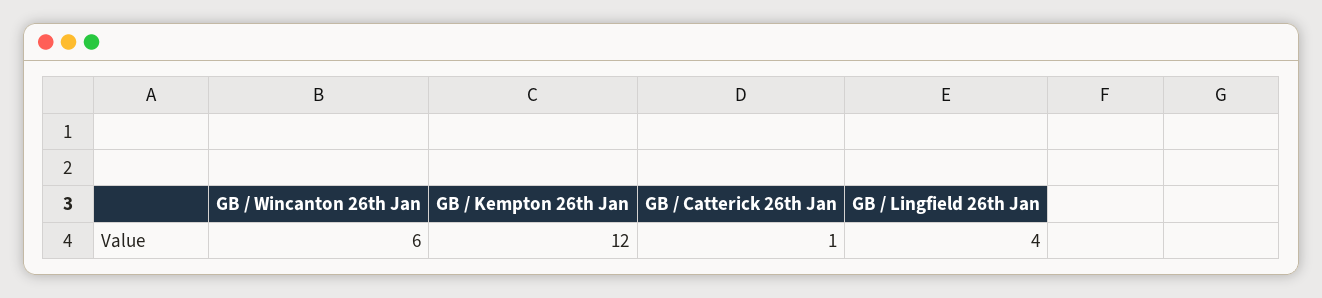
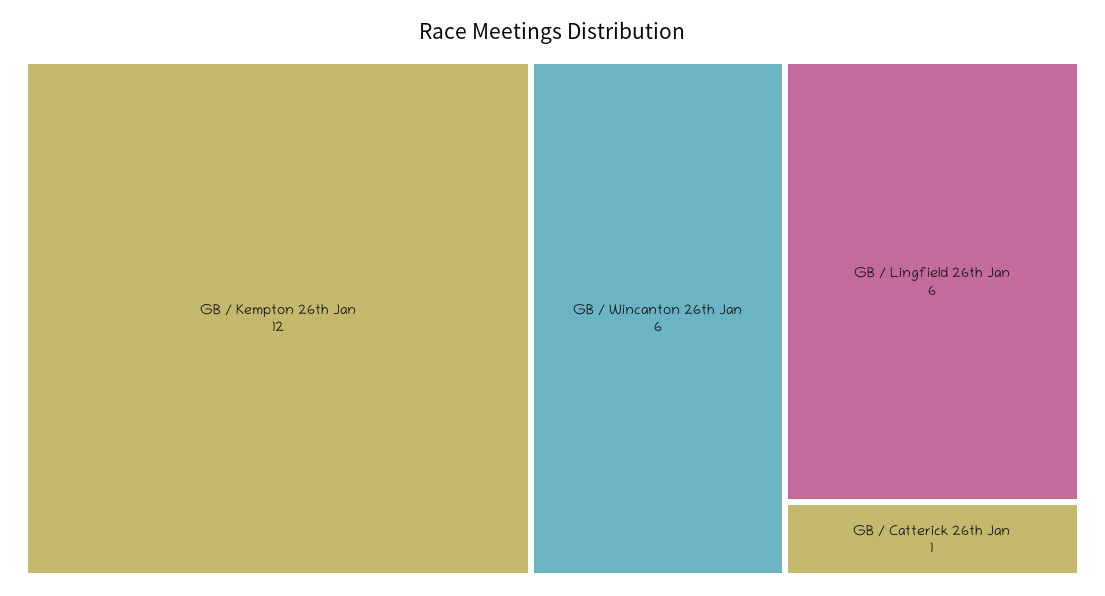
  {
    "GB / Wincanton 26th Jan": 6,
    "GB / Kempton 26th Jan": 12,
    "GB / Catterick 26th Jan": 1,
-   "GB / Lingfield 26th Jan": 4
+   "GB / Lingfield 26th Jan": 6
  }

